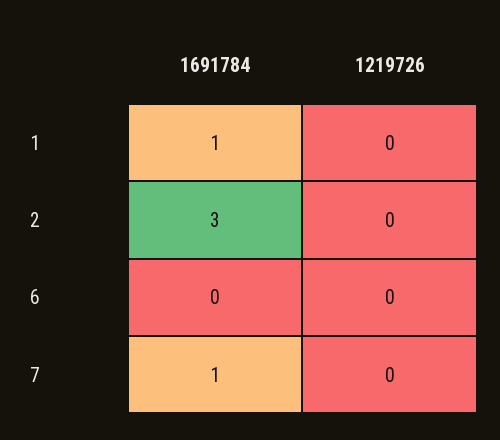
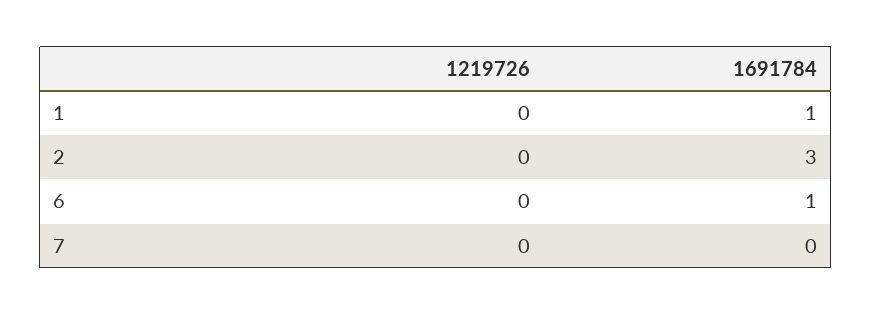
  {
    "1691784": {
      "1": 1,
      "2": 3,
-     "6": 0,
+     "6": 1,
-     "7": 1
+     "7": 0
    },
    "1219726": {
      "1": 0,
      "2": 0,
      "6": 0,
      "7": 0
    }
  }

